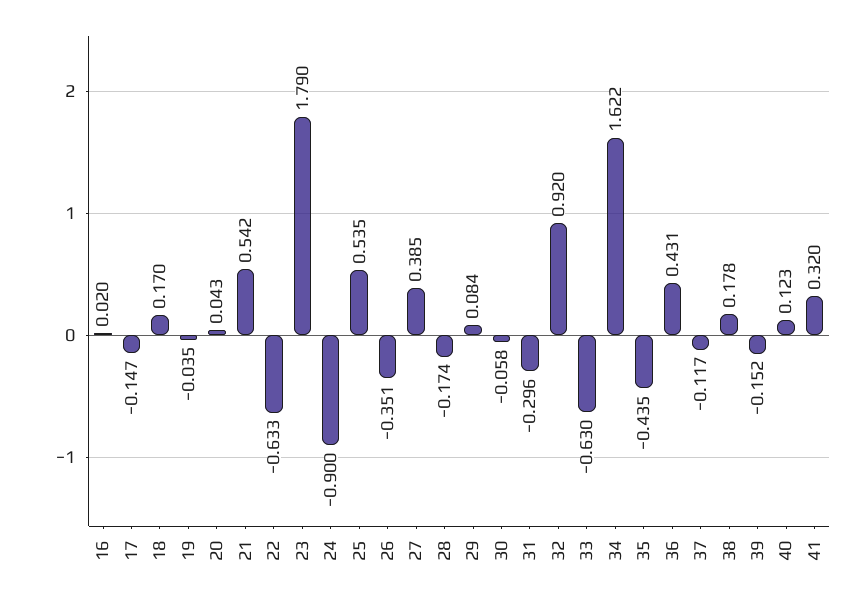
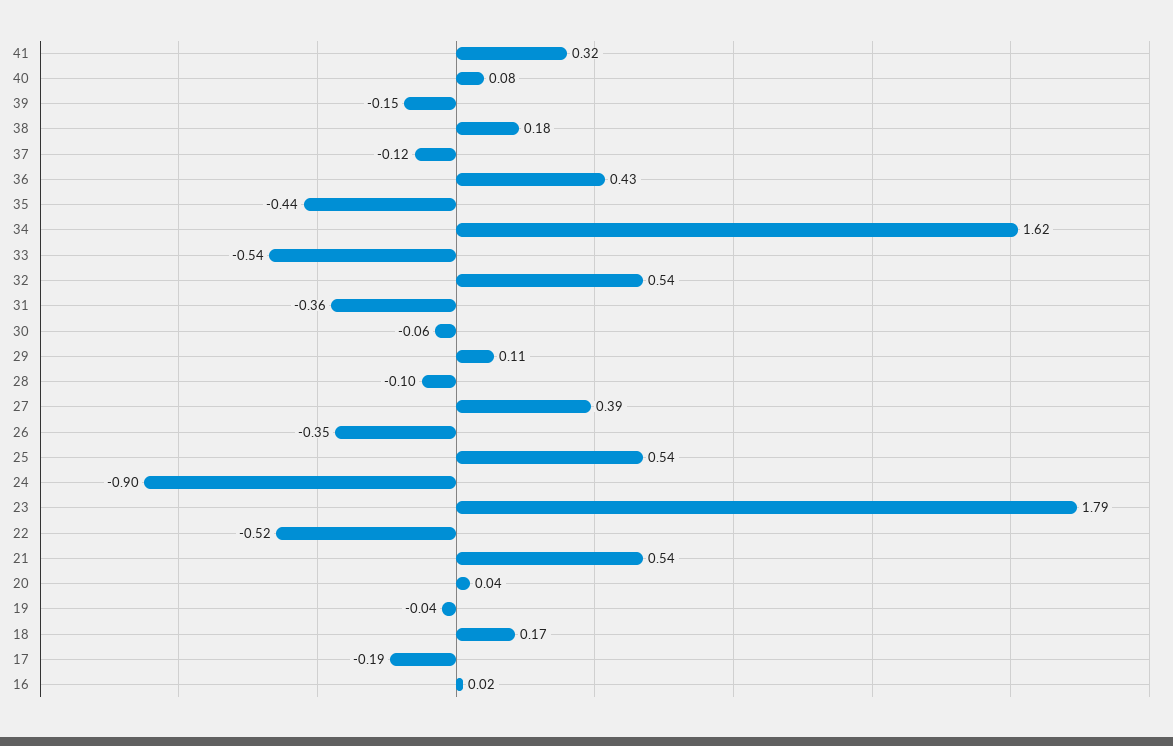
  {
    "16": 0.02,
-   "17": -0.147,
+   "17": -0.19,
    "18": 0.17,
    "19": -0.035,
    "20": 0.043,
    "21": 0.542,
-   "22": -0.633,
+   "22": -0.52,
    "23": 1.79,
    "24": -0.9,
    "25": 0.535,
    "26": -0.351,
    "27": 0.385,
-   "28": -0.174,
+   "28": -0.1,
-   "29": 0.084,
+   "29": 0.11,
    "30": -0.058,
-   "31": -0.296,
+   "31": -0.36,
-   "32": 0.92,
+   "32": 0.54,
-   "33": -0.63,
+   "33": -0.54,
    "34": 1.622,
    "35": -0.435,
    "36": 0.431,
    "37": -0.117,
    "38": 0.178,
    "39": -0.152,
-   "40": 0.123,
+   "40": 0.08,
    "41": 0.32
  }

